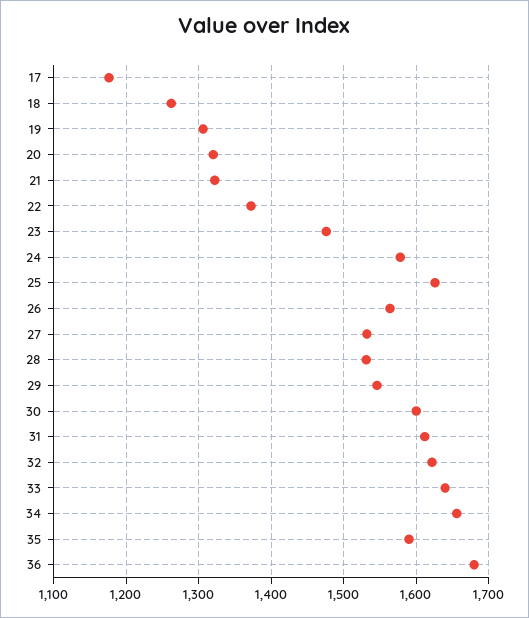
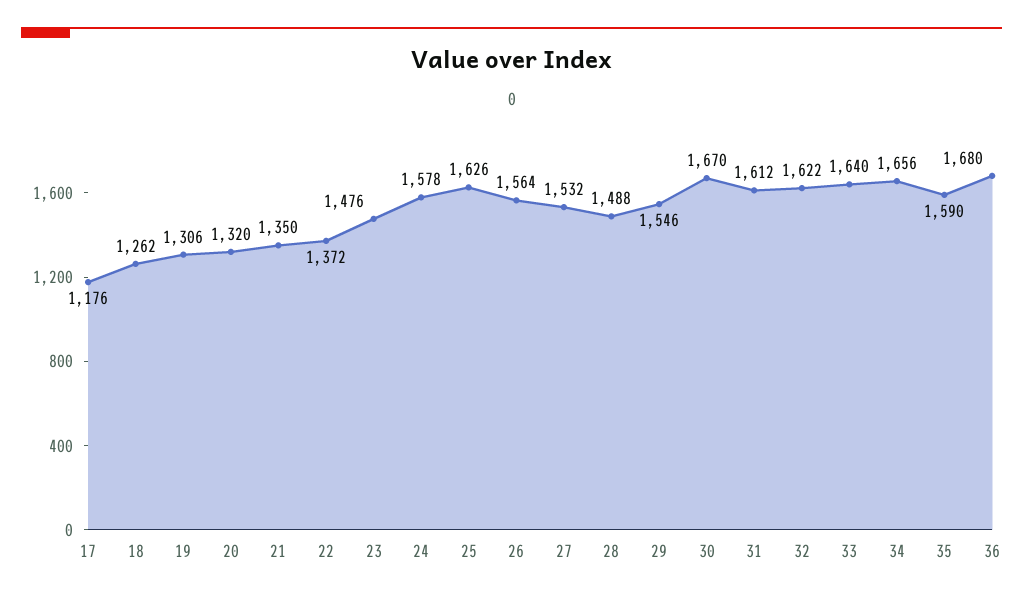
  {
    "17": 1176,
    "18": 1262,
    "19": 1306,
    "20": 1320,
-   "21": 1320,
+   "21": 1350,
    "22": 1372,
    "23": 1476,
    "24": 1578,
    "25": 1626,
    "26": 1564,
    "27": 1532,
-   "28": 1530,
+   "28": 1488,
    "29": 1546,
-   "30": 1600,
+   "30": 1670,
    "31": 1612,
    "32": 1622,
    "33": 1640,
    "34": 1656,
    "35": 1590,
    "36": 1680
  }

